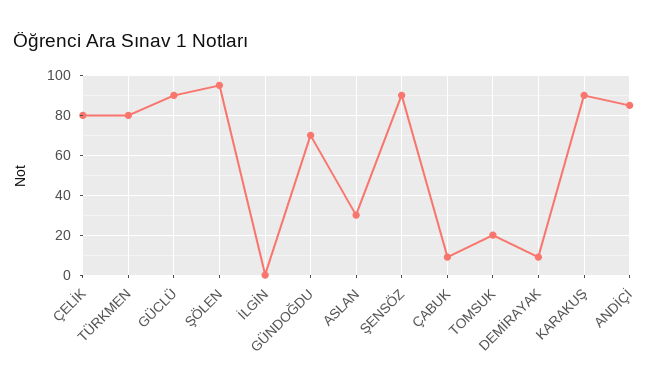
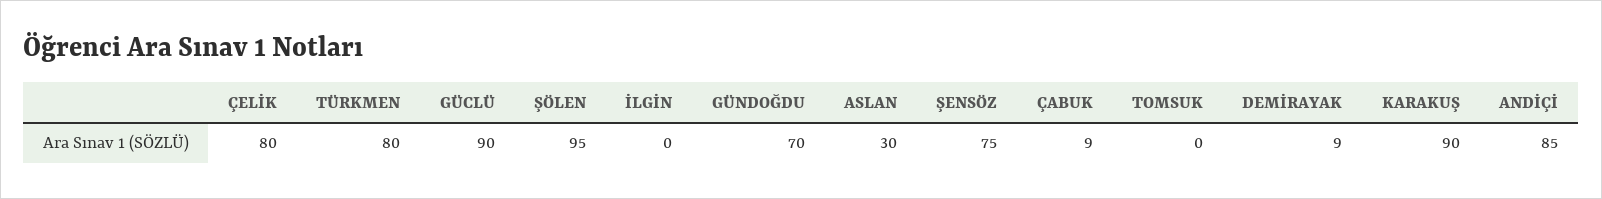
  {
    "ÇELİK": 80,
    "TÜRKMEN": 80,
    "GÜCLÜ": 90,
    "ŞÖLEN": 95,
    "İLGİN": 0,
    "GÜNDOĞDU": 70,
    "ASLAN": 30,
-   "ŞENSÖZ": 90,
+   "ŞENSÖZ": 75,
    "ÇABUK": 9,
-   "TOMSUK": 20,
+   "TOMSUK": 0,
    "DEMİRAYAK": 9,
    "KARAKUŞ": 90,
    "ANDİÇİ": 85
  }

